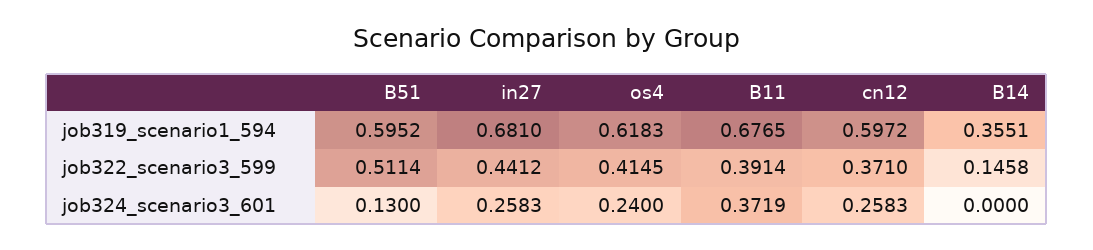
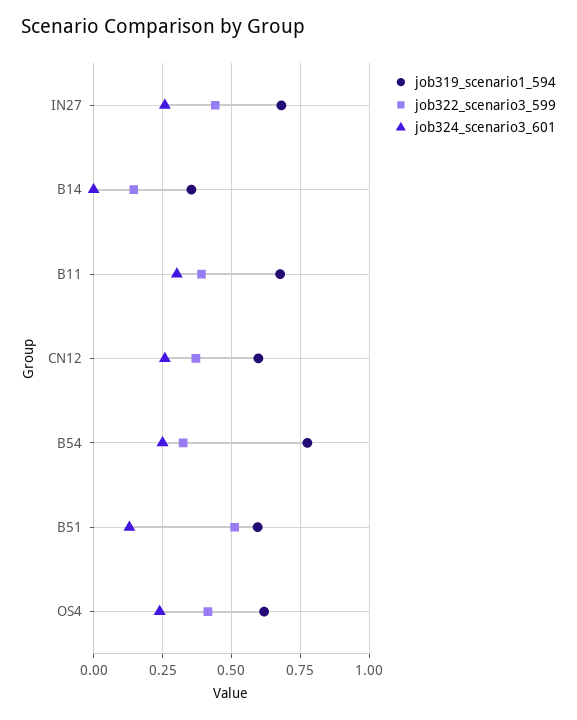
  {
    "job319_scenario1_594": {
      "B51": 0.5952,
      "in27": 0.681,
      "os4": 0.6183,
      "B11": 0.6765,
      "cn12": 0.5972,
-     "B14": 0.3551
+     "B14": 0.3551,
+     "B54": 0.775
    },
    "job322_scenario3_599": {
      "B51": 0.5114,
      "in27": 0.4412,
      "os4": 0.4145,
      "B11": 0.3914,
      "cn12": 0.371,
-     "B14": 0.1458
+     "B14": 0.1458,
+     "B54": 0.325
    },
    "job324_scenario3_601": {
      "B51": 0.13,
      "in27": 0.2583,
      "os4": 0.24,
-     "B11": 0.3719,
+     "B11": 0.3,
      "cn12": 0.2583,
-     "B14": 0
+     "B14": 0,
+     "B54": 0.25
    }
  }

